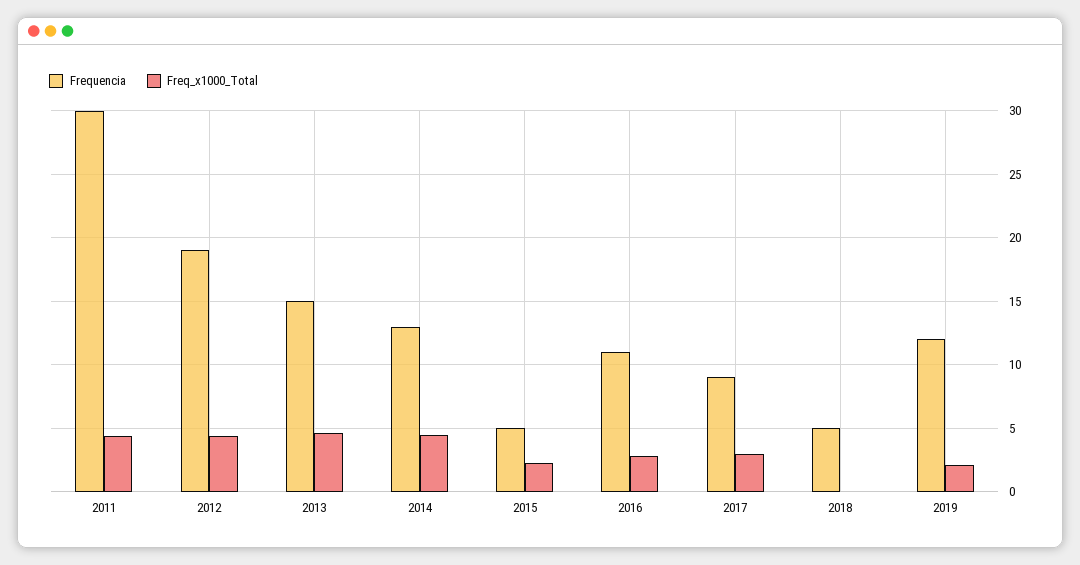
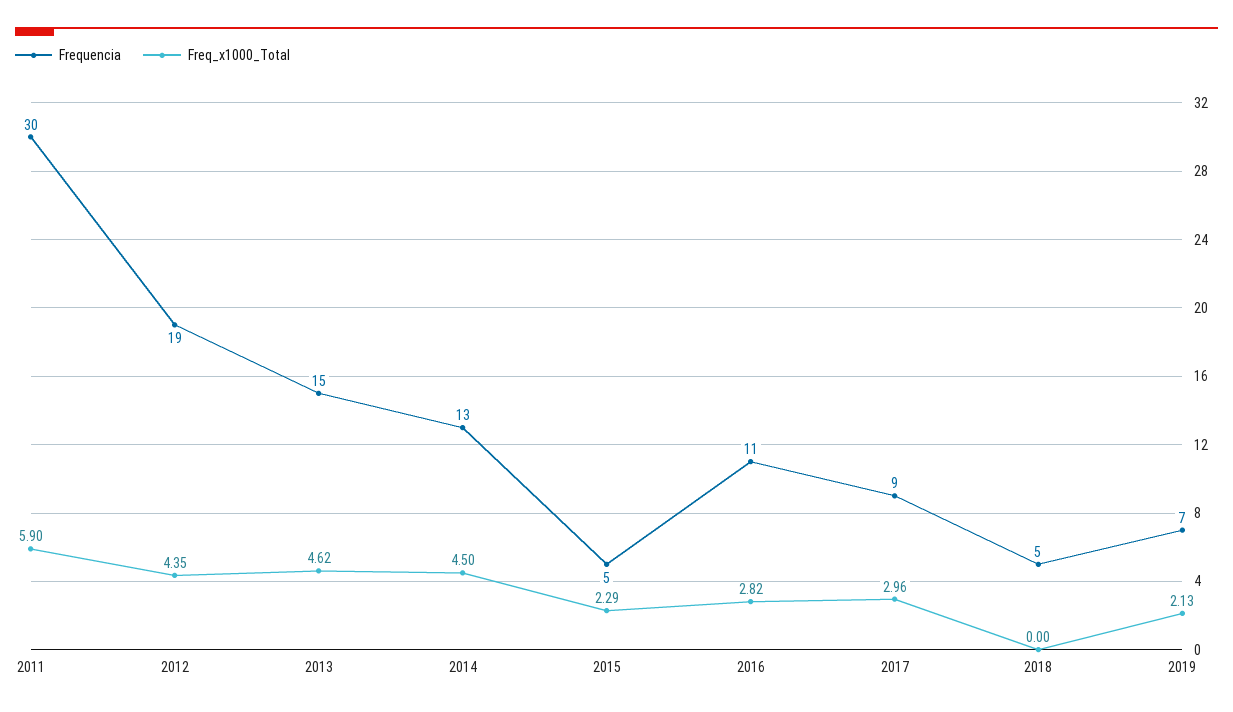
  {
    "Frequencia": {
      "2011": 30,
      "2012": 19,
      "2013": 15,
      "2014": 13,
      "2015": 5,
      "2016": 11,
      "2017": 9,
      "2018": 5,
-     "2019": 12
+     "2019": 7
    },
    "Freq_x1000_Total": {
-     "2011": 4.5,
+     "2011": 5.9,
      "2012": 4.35,
      "2013": 4.62,
      "2014": 4.5,
      "2015": 2.29,
      "2016": 2.82,
      "2017": 2.96,
      "2018": 0,
      "2019": 2.13
    }
  }

